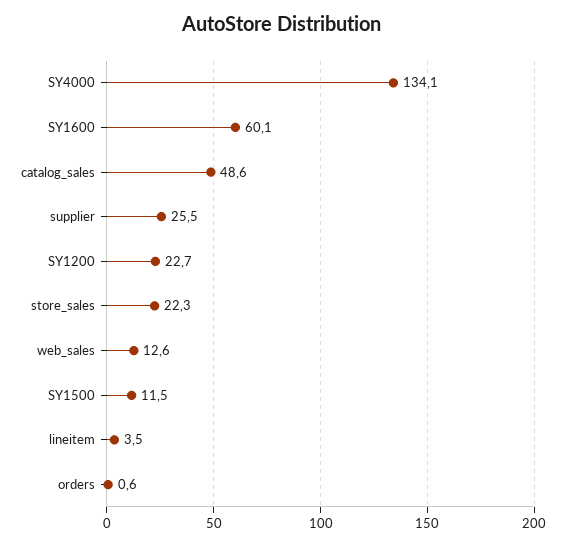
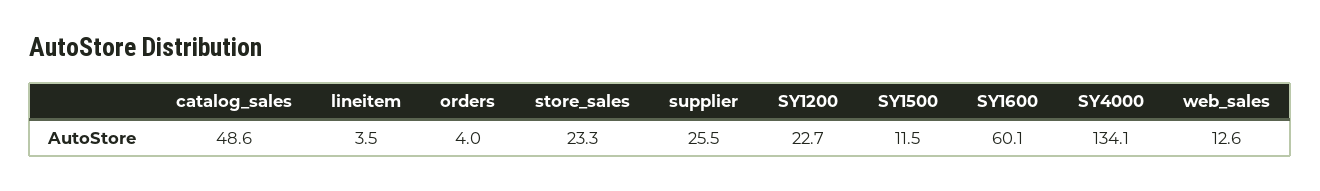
  {
    "SY4000": 134.1,
    "SY1600": 60.1,
    "catalog_sales": 48.6,
    "supplier": 25.5,
    "SY1200": 22.7,
-   "store_sales": 22.3,
+   "store_sales": 23.3,
    "web_sales": 12.6,
    "SY1500": 11.5,
    "lineitem": 3.5,
-   "orders": 0.6
+   "orders": 4
  }

